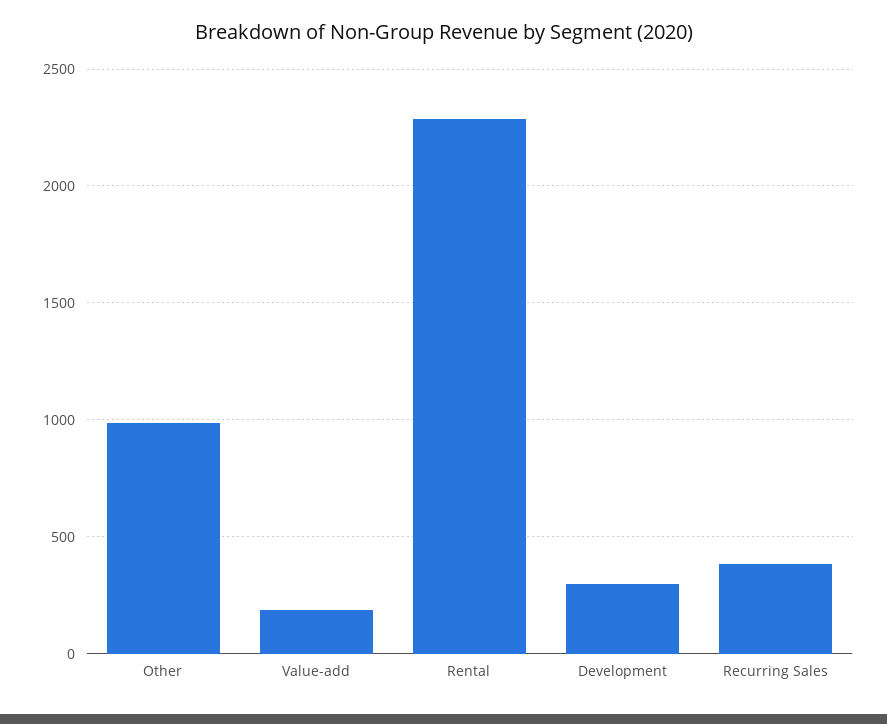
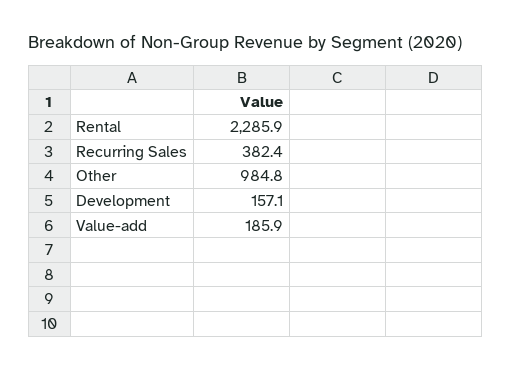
  {
    "Other": 984.8,
    "Value-add": 185.9,
    "Rental": 2285.9,
-   "Development": 300,
+   "Development": 157.1,
    "Recurring Sales": 382.4
  }

